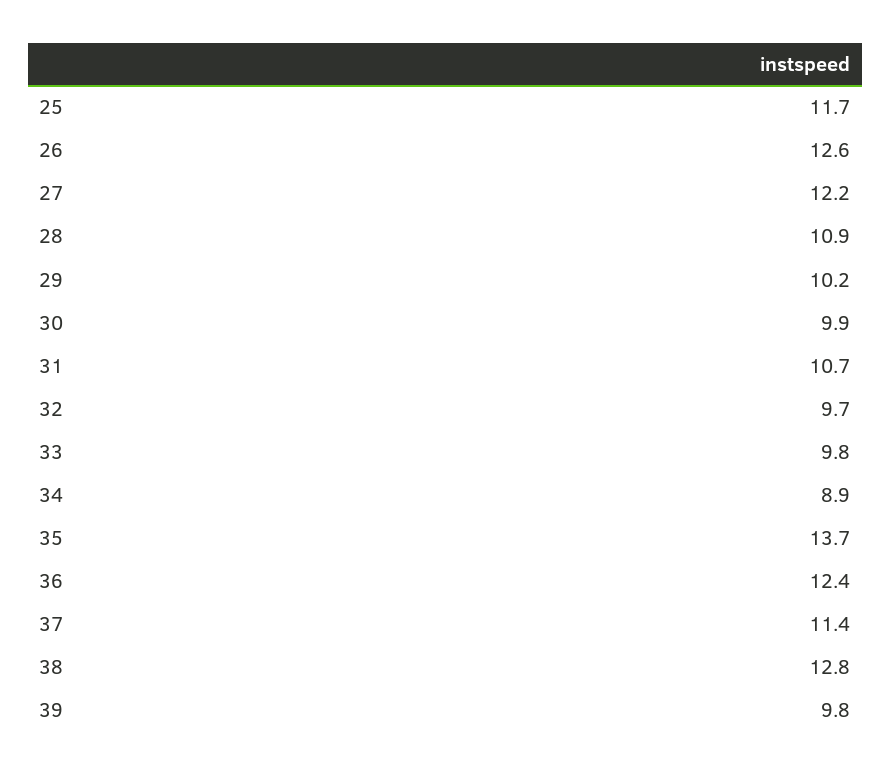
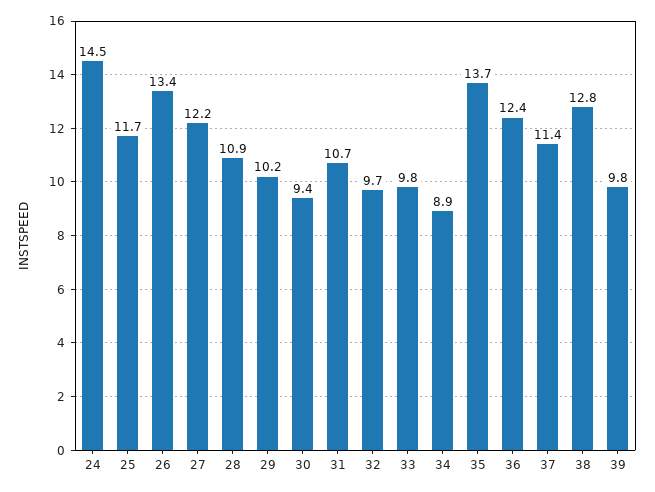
  {
    "25": 11.7,
-   "26": 12.6,
+   "26": 13.4,
    "27": 12.2,
    "28": 10.9,
    "29": 10.2,
-   "30": 9.9,
+   "30": 9.4,
    "31": 10.7,
    "32": 9.7,
    "33": 9.8,
    "34": 8.9,
    "35": 13.7,
    "36": 12.4,
    "37": 11.4,
    "38": 12.8,
-   "39": 9.8
+   "39": 9.8,
+   "24": 14.5
  }

